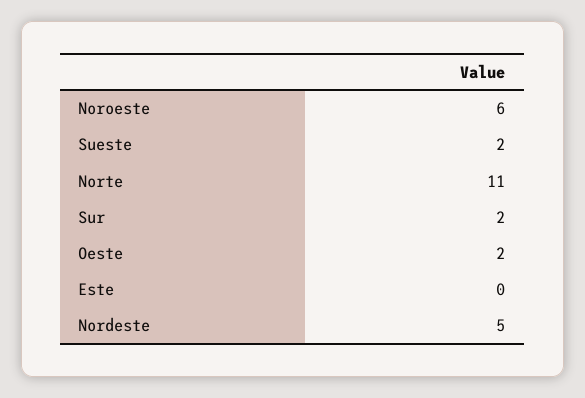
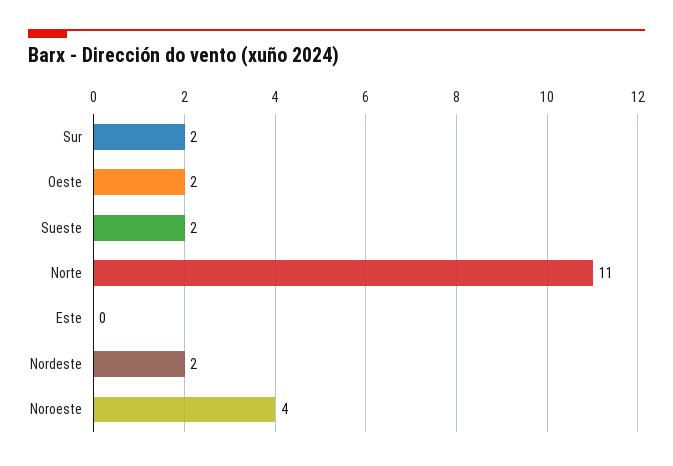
  {
-   "Noroeste": 6,
+   "Noroeste": 4,
    "Sueste": 2,
    "Norte": 11,
    "Sur": 2,
    "Oeste": 2,
    "Este": 0,
-   "Nordeste": 5
+   "Nordeste": 2
  }

